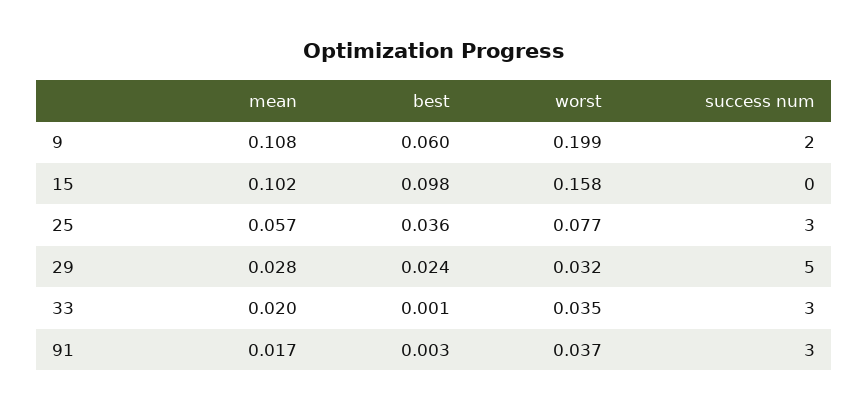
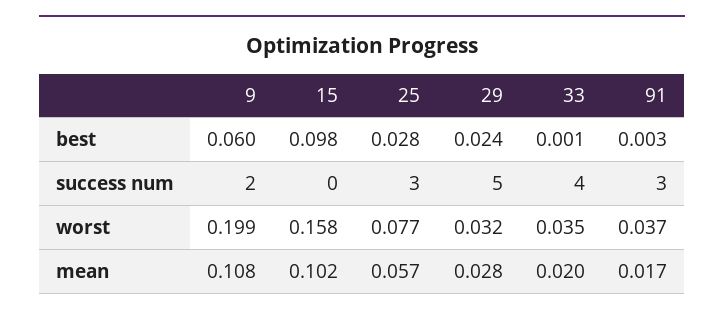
  {
    "mean": {
      "9": 0.108,
      "15": 0.102,
      "25": 0.057,
      "29": 0.028,
      "33": 0.02,
      "91": 0.017
    },
    "best": {
      "9": 0.06,
      "15": 0.098,
-     "25": 0.036,
+     "25": 0.028,
      "29": 0.024,
      "33": 0.001,
      "91": 0.003
    },
    "worst": {
      "9": 0.199,
      "15": 0.158,
      "25": 0.077,
      "29": 0.032,
      "33": 0.035,
      "91": 0.037
    },
    "success num": {
      "9": 2,
      "15": 0,
      "25": 3,
      "29": 5,
-     "33": 3,
+     "33": 4,
      "91": 3
    }
  }

